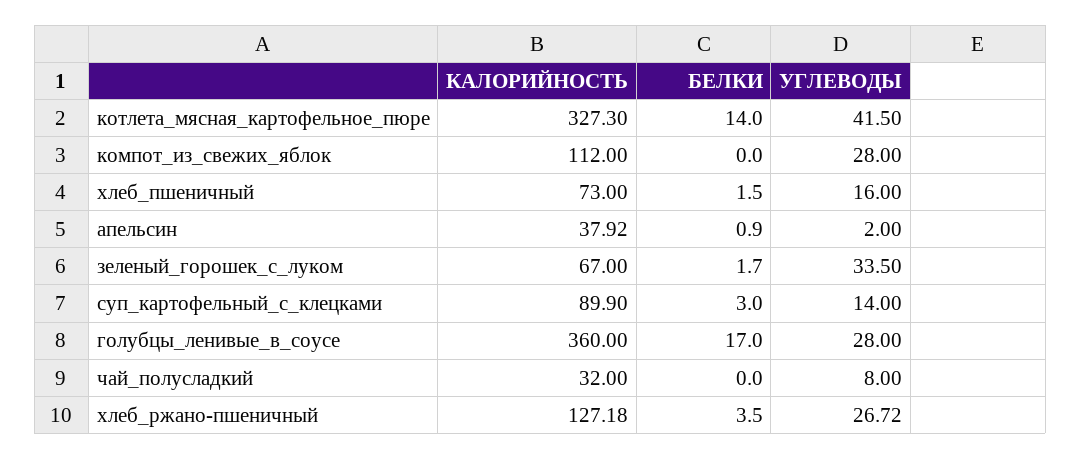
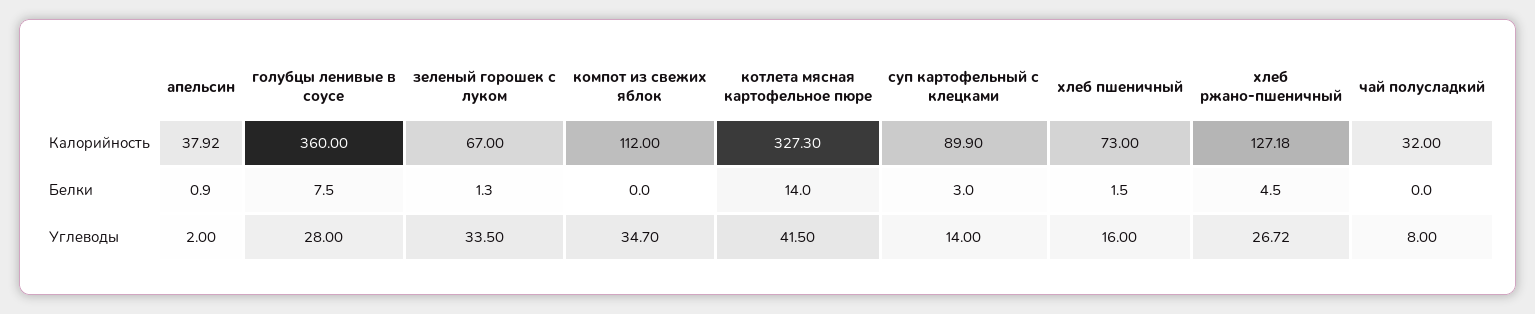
  {
    "КАЛОРИЙНОСТЬ": {
      "котлета_мясная_картофельное_пюре": 327.3,
      "компот_из_свежих_яблок": 112,
      "хлеб_пшеничный": 73,
      "апельсин": 37.92,
      "зеленый_горошек_с_луком": 67,
      "суп_картофельный_с_клецками": 89.9,
      "голубцы_ленивые_в_соусе": 360,
      "чай_полусладкий": 32,
      "хлеб_ржано-пшеничный": 127.18
    },
    "БЕЛКИ": {
      "котлета_мясная_картофельное_пюре": 14,
      "компот_из_свежих_яблок": 0,
      "хлеб_пшеничный": 1.5,
      "апельсин": 0.9,
-     "зеленый_горошек_с_луком": 1.7,
+     "зеленый_горошек_с_луком": 1.3,
      "суп_картофельный_с_клецками": 3,
-     "голубцы_ленивые_в_соусе": 17,
+     "голубцы_ленивые_в_соусе": 7.5,
      "чай_полусладкий": 0,
-     "хлеб_ржано-пшеничный": 3.5
+     "хлеб_ржано-пшеничный": 4.5
    },
    "УГЛЕВОДЫ": {
      "котлета_мясная_картофельное_пюре": 41.5,
-     "компот_из_свежих_яблок": 28,
+     "компот_из_свежих_яблок": 34.7,
      "хлеб_пшеничный": 16,
      "апельсин": 2,
      "зеленый_горошек_с_луком": 33.5,
      "суп_картофельный_с_клецками": 14,
      "голубцы_ленивые_в_соусе": 28,
      "чай_полусладкий": 8,
      "хлеб_ржано-пшеничный": 26.72
    }
  }

